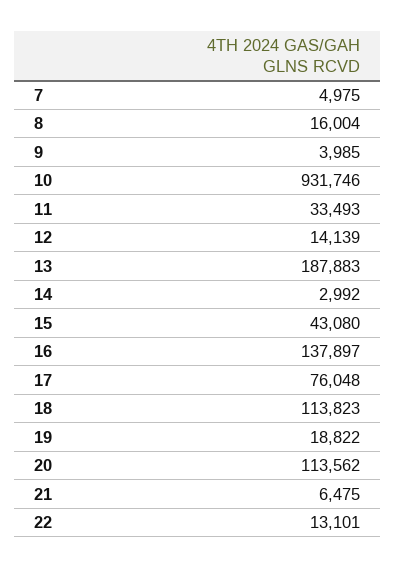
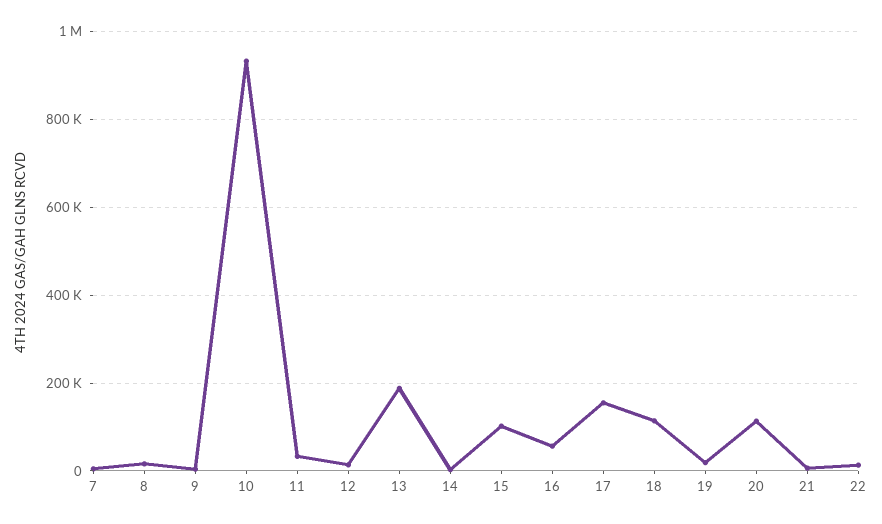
  {
    "7": 4975,
    "8": 16004,
    "9": 3985,
    "10": 931746,
    "11": 33493,
    "12": 14139,
    "13": 187883,
    "14": 2992,
-   "15": 43080,
+   "15": 100000,
-   "16": 137897,
+   "16": 60000,
-   "17": 76048,
+   "17": 160000,
    "18": 113823,
    "19": 18822,
    "20": 113562,
    "21": 6475,
    "22": 13101
  }

